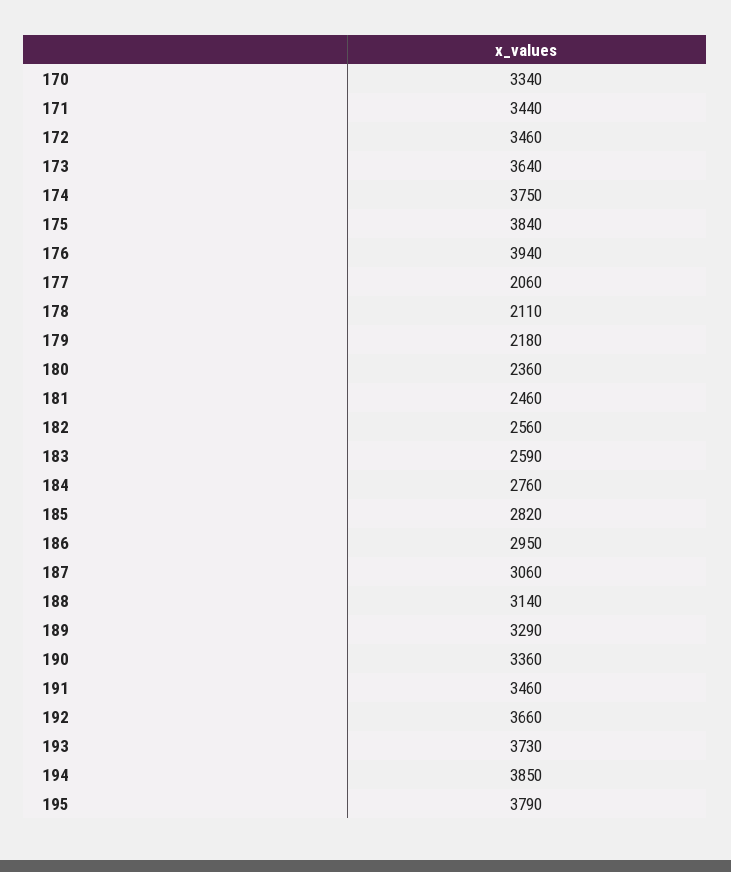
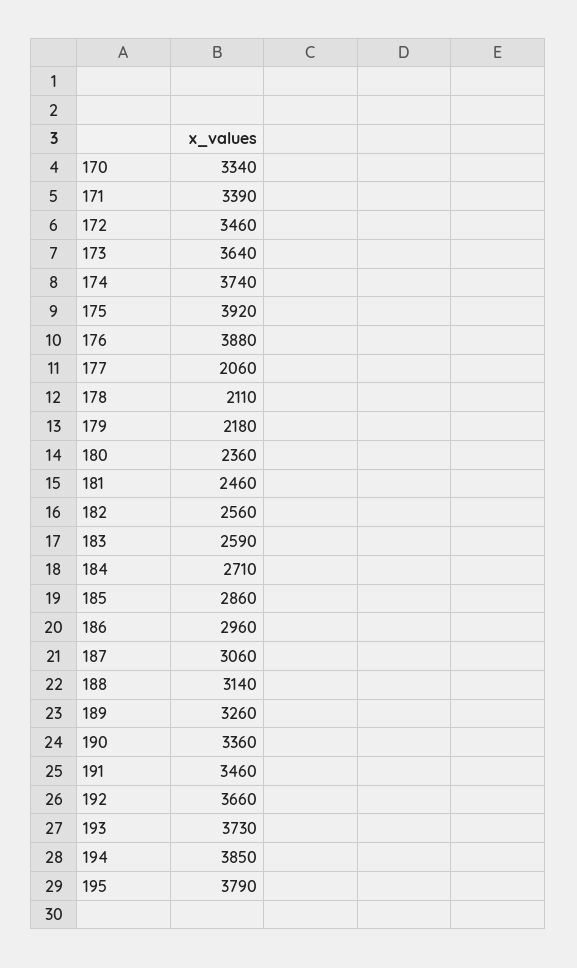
  {
    "170": 3340,
-   "171": 3440,
+   "171": 3390,
    "172": 3460,
    "173": 3640,
-   "174": 3750,
+   "174": 3740,
-   "175": 3840,
+   "175": 3920,
-   "176": 3940,
+   "176": 3880,
    "177": 2060,
    "178": 2110,
    "179": 2180,
    "180": 2360,
    "181": 2460,
    "182": 2560,
    "183": 2590,
-   "184": 2760,
+   "184": 2710,
-   "185": 2820,
+   "185": 2860,
-   "186": 2950,
+   "186": 2960,
    "187": 3060,
    "188": 3140,
-   "189": 3290,
+   "189": 3260,
    "190": 3360,
    "191": 3460,
    "192": 3660,
    "193": 3730,
    "194": 3850,
    "195": 3790
  }

